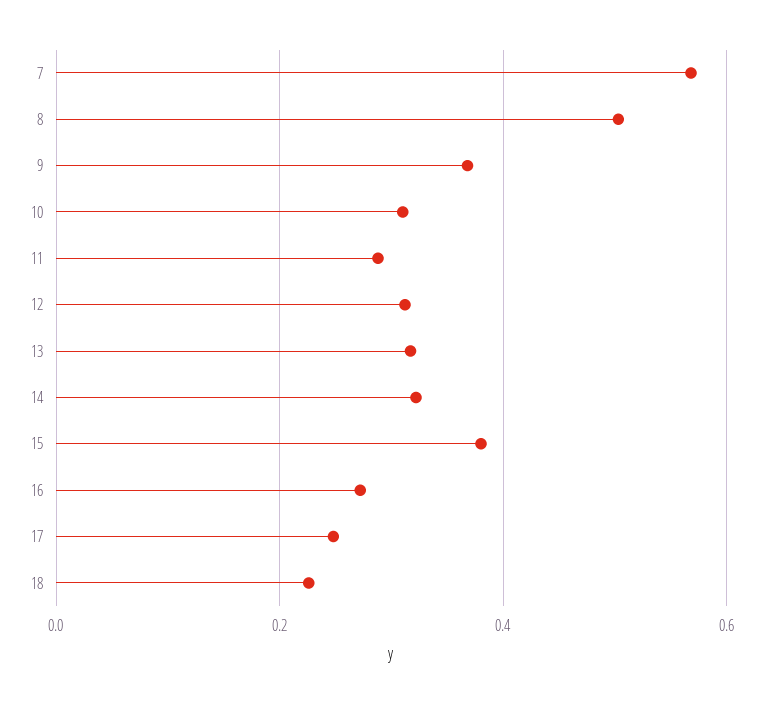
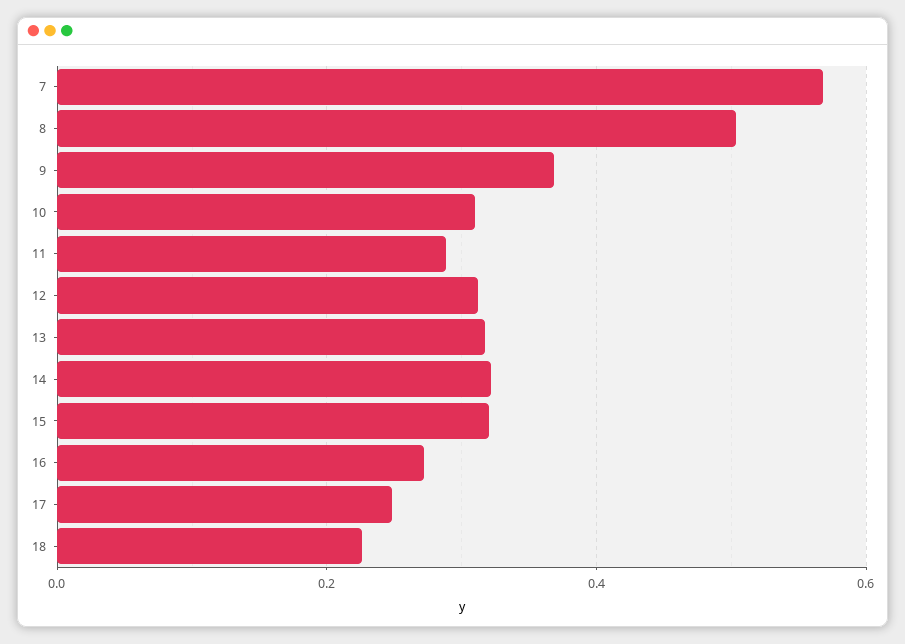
  {
    "7": 0.56,
    "8": 0.5,
    "9": 0.36,
    "10": 0.32,
    "11": 0.28,
    "12": 0.32,
    "13": 0.32,
    "14": 0.32,
-   "15": 0.38,
+   "15": 0.32,
    "16": 0.28,
    "17": 0.24,
    "18": 0.22
  }

